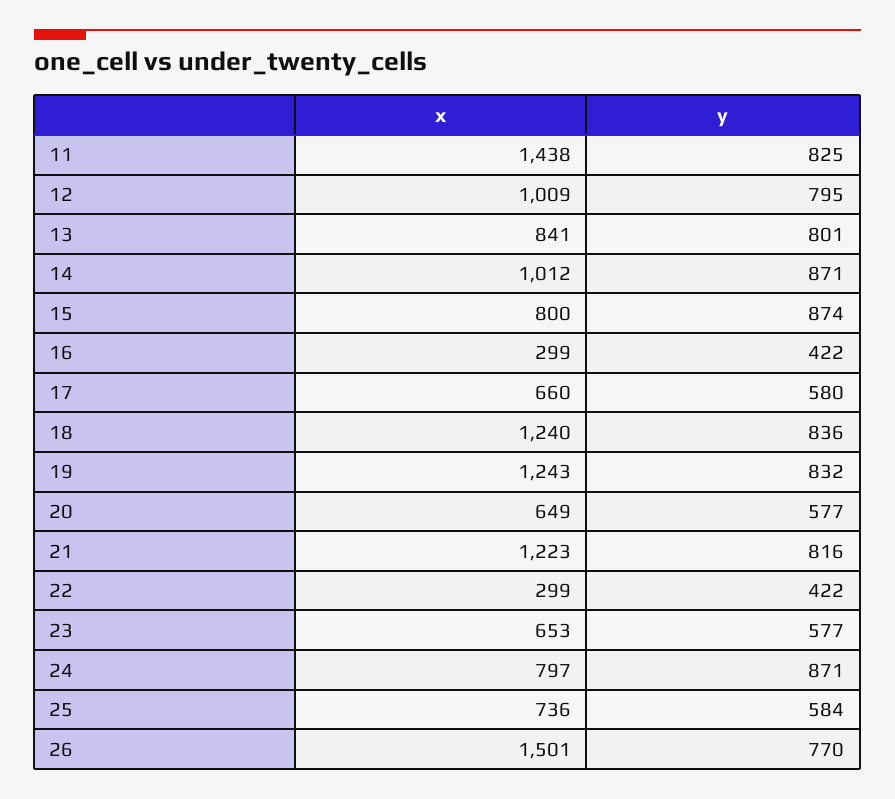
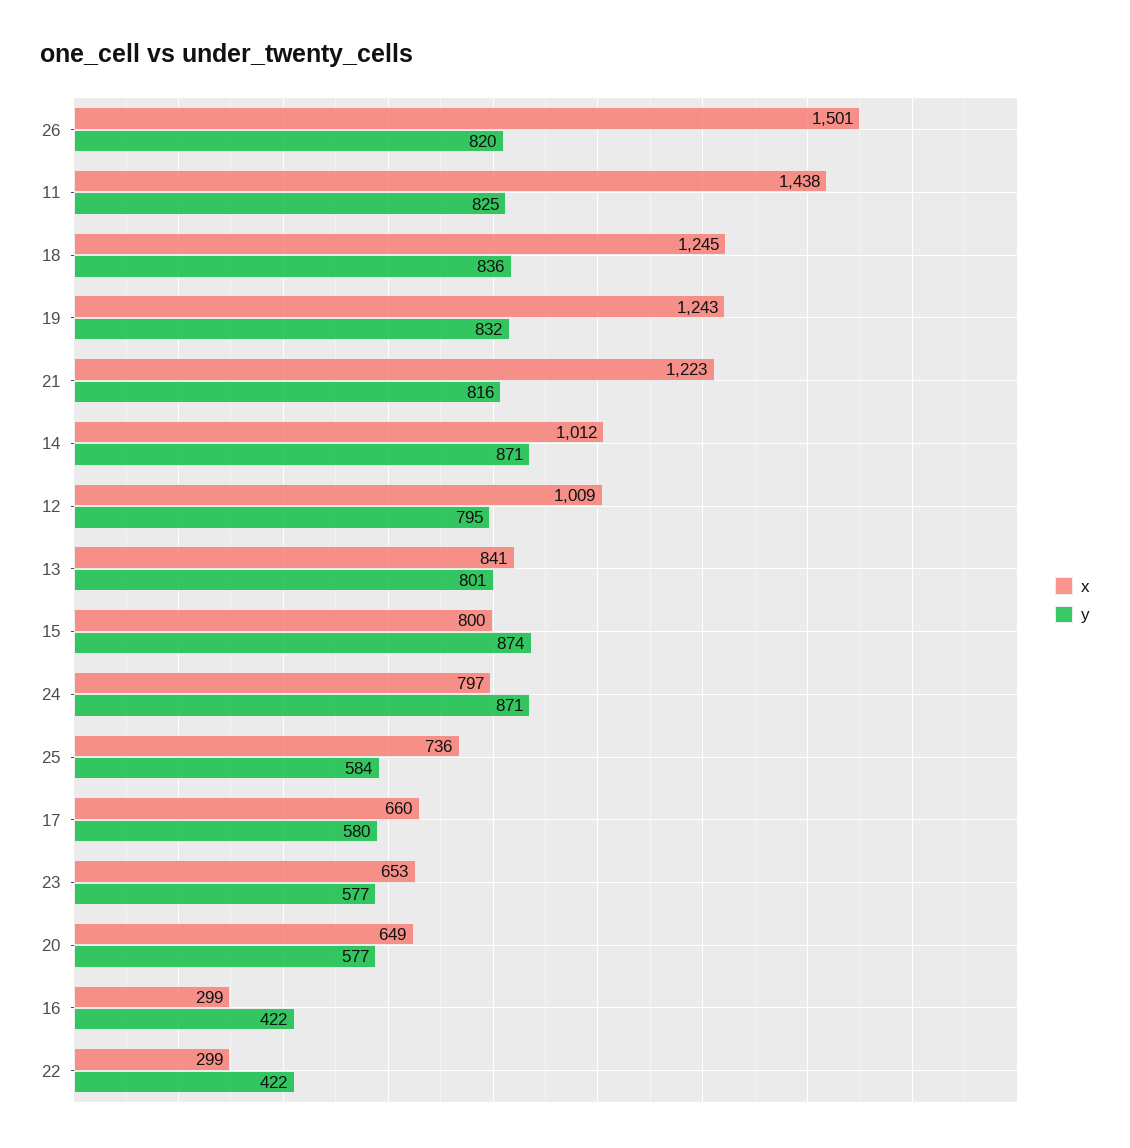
  {
    "x": {
      "11": 1438,
      "12": 1009,
      "13": 841,
      "14": 1012,
      "15": 800,
      "16": 299,
      "17": 660,
-     "18": 1240,
+     "18": 1245,
      "19": 1243,
      "20": 649,
      "21": 1223,
      "22": 299,
      "23": 653,
      "24": 797,
      "25": 736,
      "26": 1501
    },
    "y": {
      "11": 825,
      "12": 795,
      "13": 801,
      "14": 871,
      "15": 874,
      "16": 422,
      "17": 580,
      "18": 836,
      "19": 832,
      "20": 577,
      "21": 816,
      "22": 422,
      "23": 577,
      "24": 871,
      "25": 584,
-     "26": 770
+     "26": 820
    }
  }

